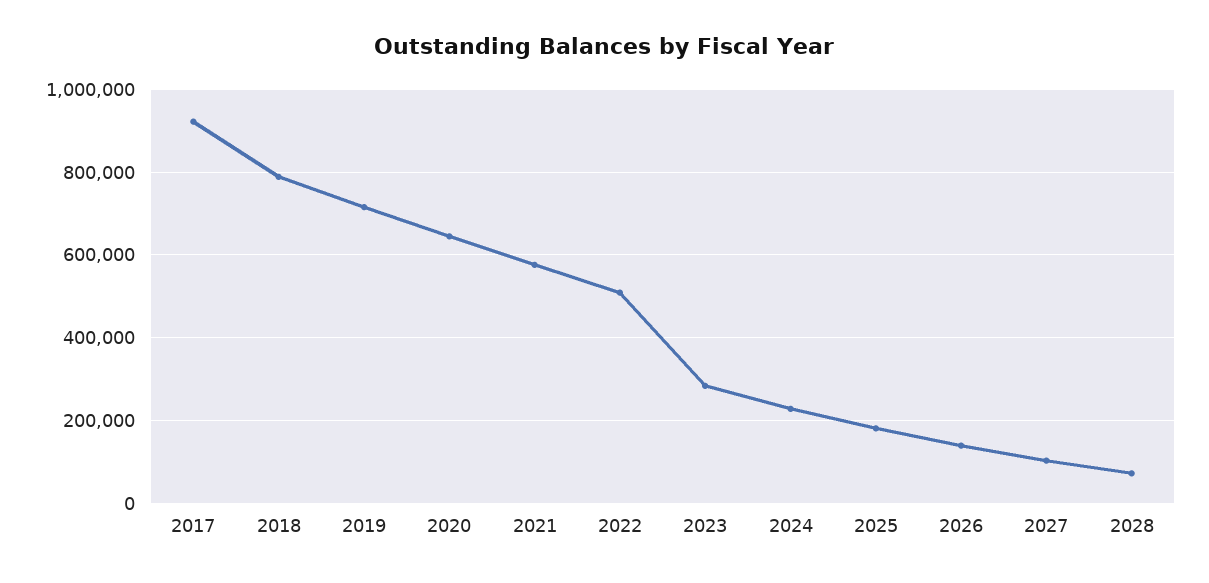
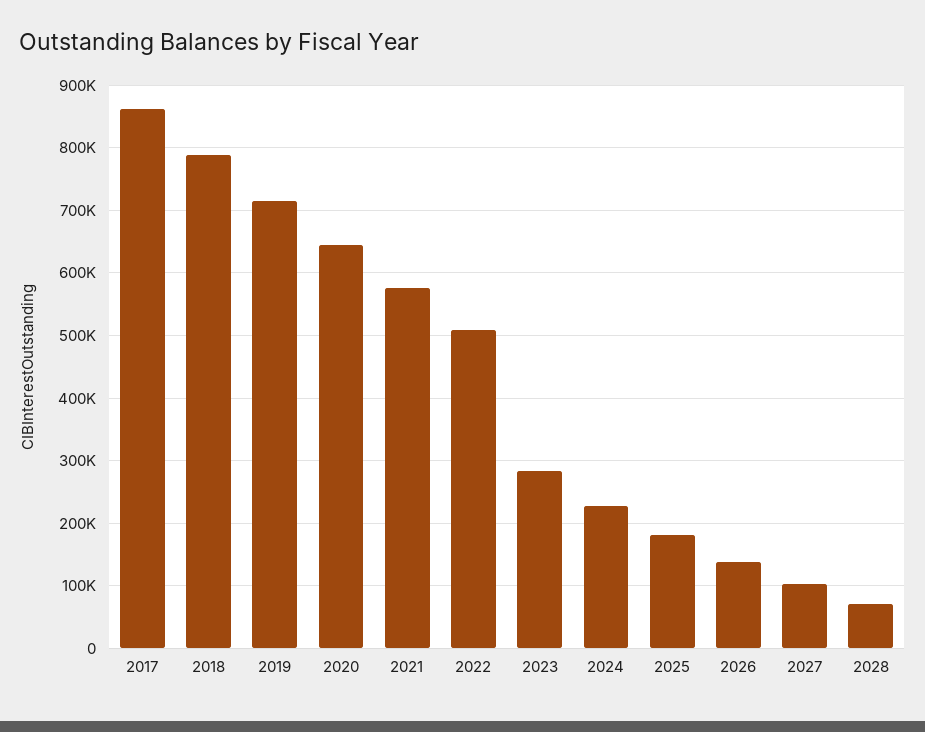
  {
-   "2017": 920000,
+   "2017": 860000,
    "2018": 790000,
    "2019": 720000,
    "2020": 640000,
    "2021": 580000,
    "2022": 510000,
    "2023": 280000,
    "2024": 230000,
    "2025": 180000,
    "2026": 140000,
    "2027": 100000,
    "2028": 70000
  }

